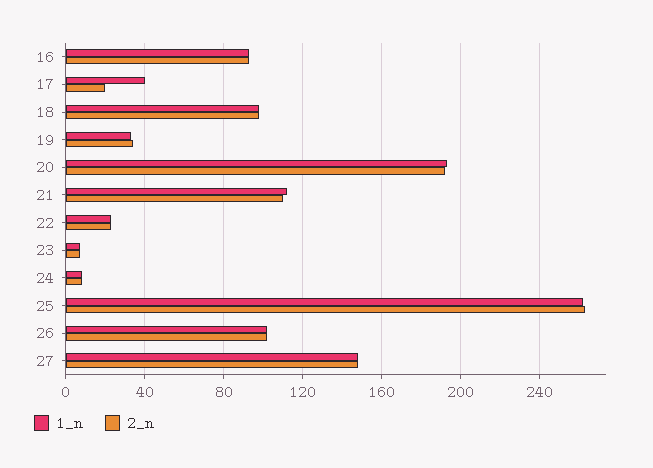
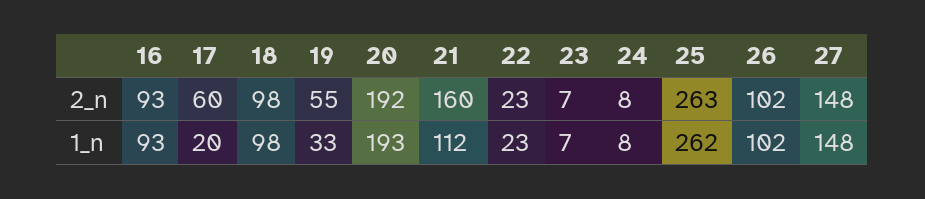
  {
    "1_n": {
      "16": 93,
-     "17": 40,
+     "17": 20,
      "18": 98,
      "19": 33,
      "20": 193,
      "21": 112,
      "22": 23,
      "23": 7,
      "24": 8,
      "25": 262,
      "26": 102,
      "27": 148
    },
    "2_n": {
      "16": 93,
-     "17": 20,
+     "17": 60,
      "18": 98,
-     "19": 35,
+     "19": 55,
      "20": 192,
-     "21": 110,
+     "21": 160,
      "22": 23,
      "23": 7,
      "24": 8,
      "25": 263,
      "26": 102,
      "27": 148
    }
  }

